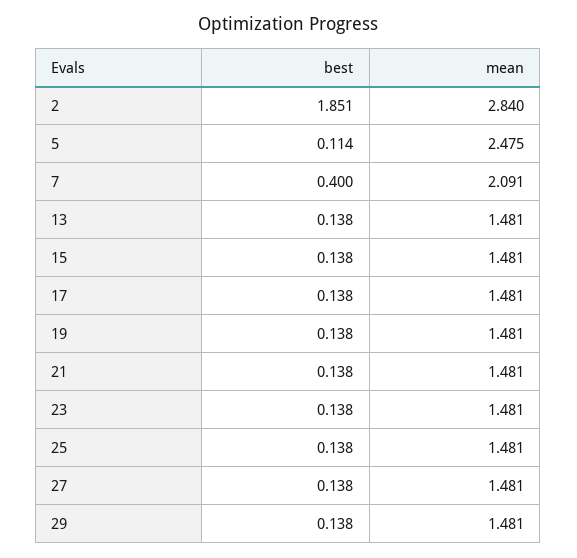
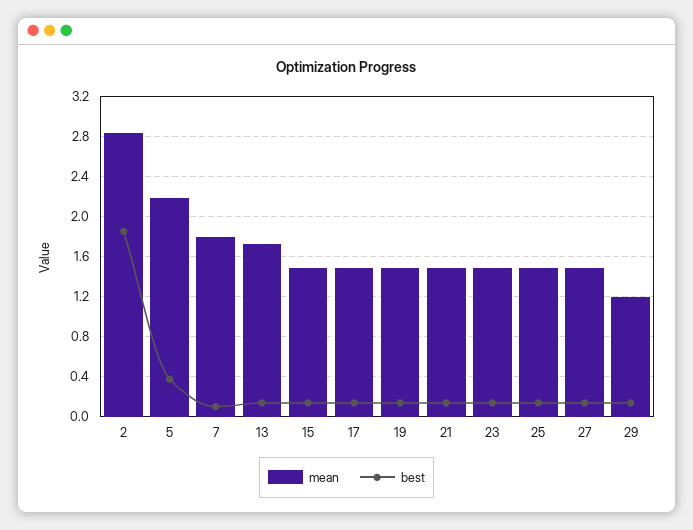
  {
    "best": {
      "2": 1.851,
-     "5": 0.114,
+     "5": 0.4,
-     "7": 0.4,
+     "7": 0.1,
      "13": 0.138,
      "15": 0.138,
      "17": 0.138,
      "19": 0.138,
      "21": 0.138,
      "23": 0.138,
      "25": 0.138,
      "27": 0.138,
      "29": 0.138
    },
    "mean": {
      "2": 2.84,
-     "5": 2.475,
+     "5": 2.2,
-     "7": 2.091,
+     "7": 1.8,
-     "13": 1.481,
+     "13": 1.7,
      "15": 1.481,
      "17": 1.481,
      "19": 1.481,
      "21": 1.481,
      "23": 1.481,
      "25": 1.481,
      "27": 1.481,
-     "29": 1.481
+     "29": 1.2
    }
  }

